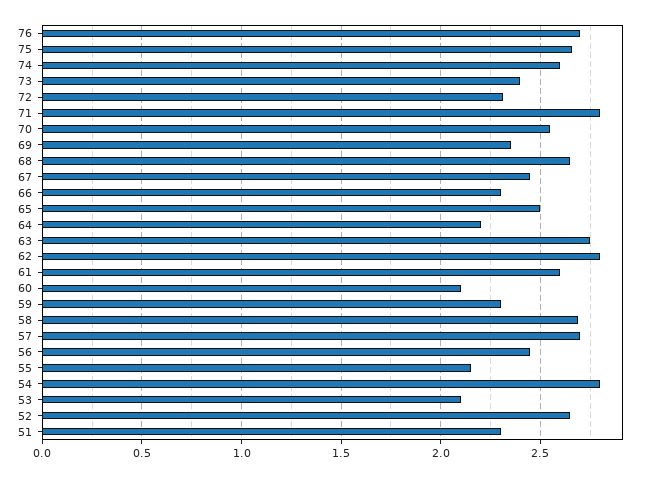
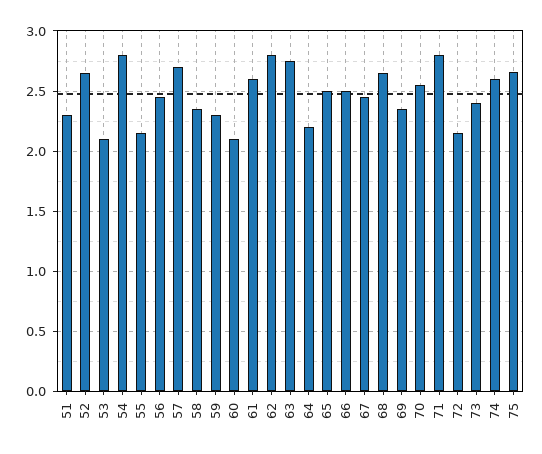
  {
-   "76": 2.7,
    "75": 2.65,
    "74": 2.6,
    "73": 2.4,
-   "72": 2.3,
+   "72": 2.15,
    "71": 2.8,
    "70": 2.55,
    "69": 2.35,
    "68": 2.65,
    "67": 2.45,
-   "66": 2.3,
+   "66": 2.5,
    "65": 2.5,
    "64": 2.2,
    "63": 2.75,
    "62": 2.8,
    "61": 2.6,
    "60": 2.1,
    "59": 2.3,
-   "58": 2.7,
+   "58": 2.35,
    "57": 2.7,
    "56": 2.45,
    "55": 2.15,
    "54": 2.8,
    "53": 2.1,
    "52": 2.65,
    "51": 2.3
  }

